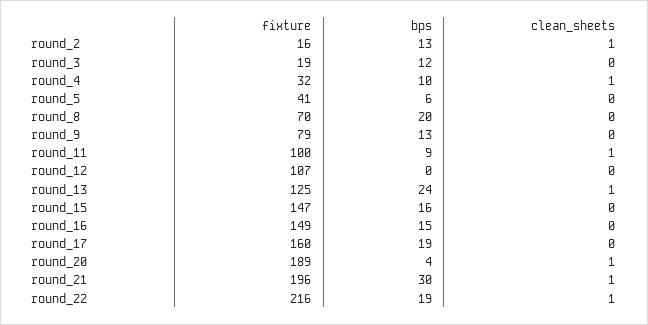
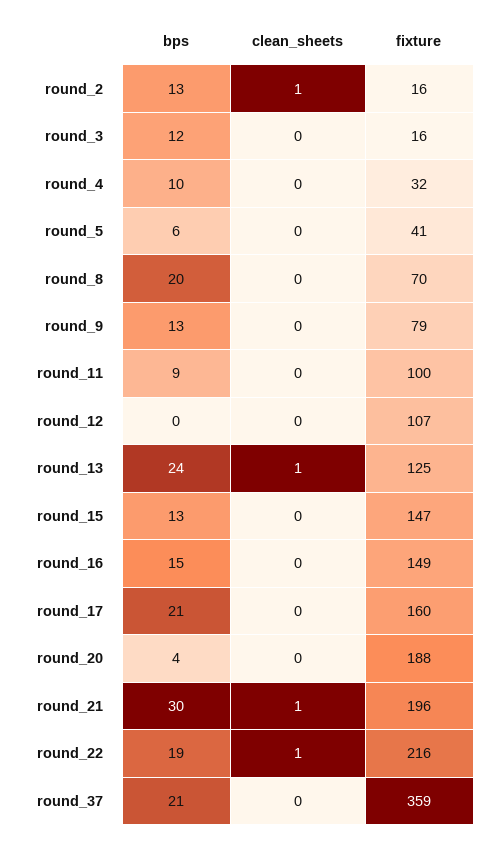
  {
    "fixture": {
      "round_2": 16,
-     "round_3": 19,
+     "round_3": 16,
      "round_4": 32,
      "round_5": 41,
      "round_8": 70,
      "round_9": 79,
      "round_11": 100,
      "round_12": 107,
      "round_13": 125,
      "round_15": 147,
      "round_16": 149,
      "round_17": 160,
-     "round_20": 189,
+     "round_20": 188,
      "round_21": 196,
-     "round_22": 216
+     "round_22": 216,
+     "round_37": 359
    },
    "bps": {
      "round_2": 13,
      "round_3": 12,
      "round_4": 10,
      "round_5": 6,
      "round_8": 20,
      "round_9": 13,
      "round_11": 9,
      "round_12": 0,
      "round_13": 24,
-     "round_15": 16,
+     "round_15": 13,
      "round_16": 15,
-     "round_17": 19,
+     "round_17": 21,
      "round_20": 4,
      "round_21": 30,
-     "round_22": 19
+     "round_22": 19,
+     "round_37": 21
    },
    "clean_sheets": {
      "round_2": 1,
      "round_3": 0,
-     "round_4": 1,
+     "round_4": 0,
      "round_5": 0,
      "round_8": 0,
      "round_9": 0,
-     "round_11": 1,
+     "round_11": 0,
      "round_12": 0,
      "round_13": 1,
      "round_15": 0,
      "round_16": 0,
      "round_17": 0,
-     "round_20": 1,
+     "round_20": 0,
      "round_21": 1,
-     "round_22": 1
+     "round_22": 1,
+     "round_37": 0
    }
  }

